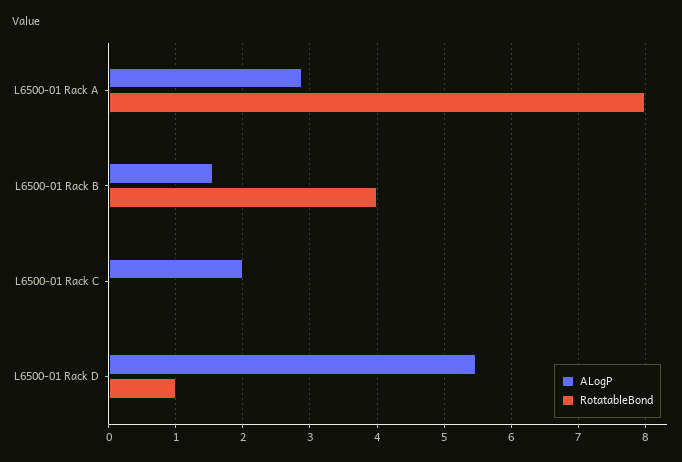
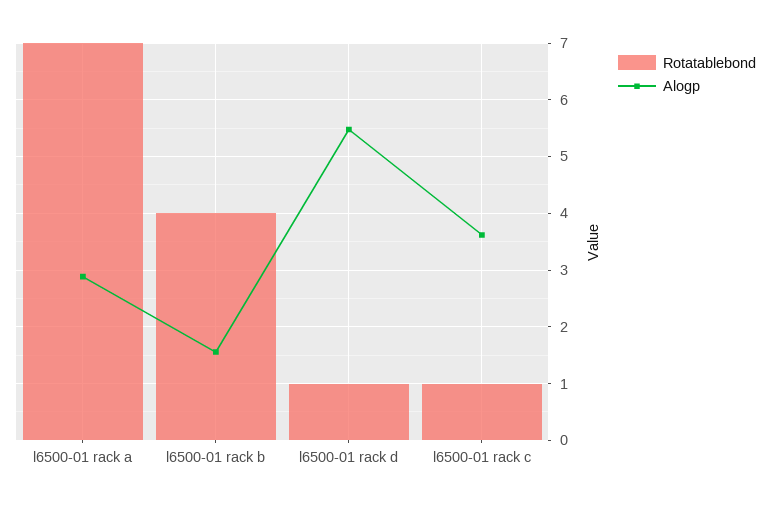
  {
    "ALogP": {
      "L6500-01 Rack A": 2.9,
      "L6500-01 Rack B": 1.6,
-     "L6500-01 Rack C": 2,
+     "L6500-01 Rack C": 3.6,
      "L6500-01 Rack D": 5.5
    },
    "RotatableBond": {
-     "L6500-01 Rack A": 8,
+     "L6500-01 Rack A": 7,
      "L6500-01 Rack B": 4,
-     "L6500-01 Rack C": 0,
+     "L6500-01 Rack C": 1,
      "L6500-01 Rack D": 1
    }
  }

